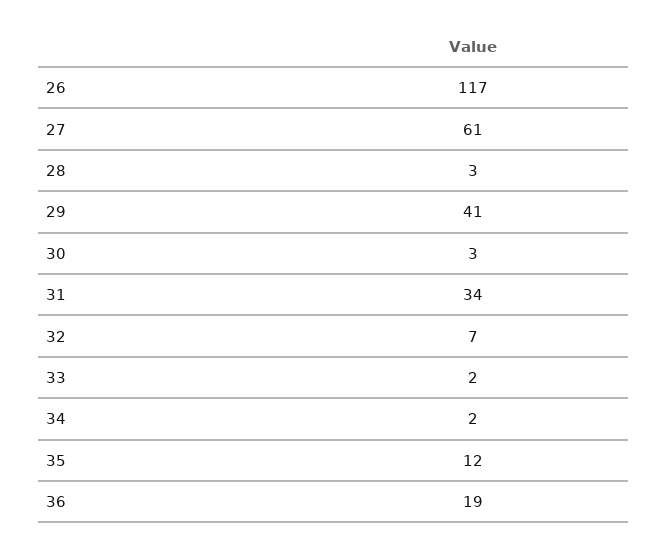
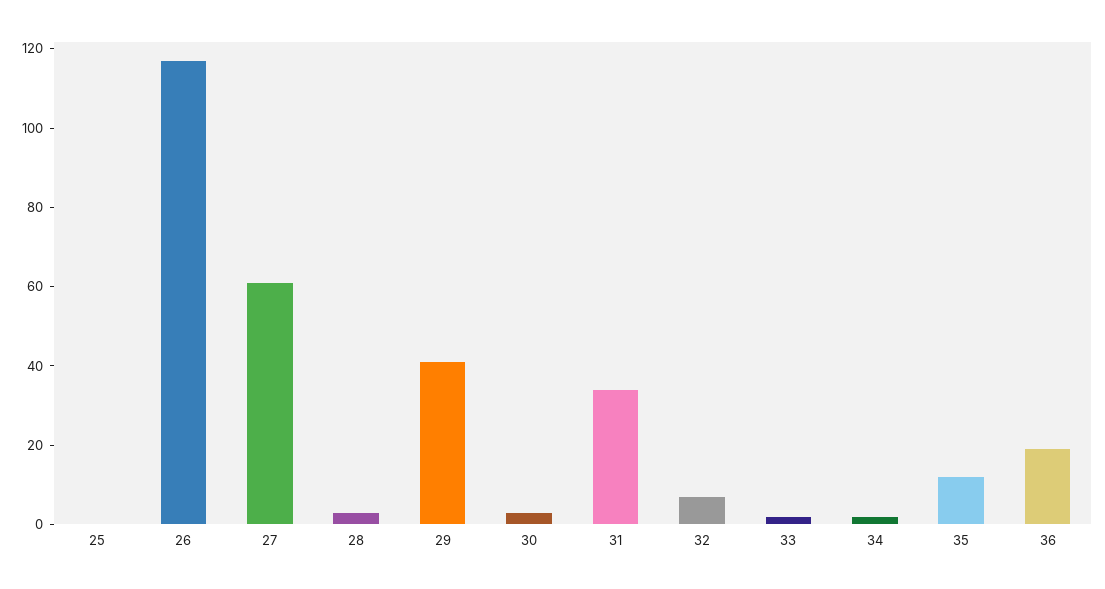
  {
    "26": 117,
    "27": 61,
    "28": 3,
    "29": 41,
    "30": 3,
    "31": 34,
    "32": 7,
    "33": 2,
    "34": 2,
    "35": 12,
-   "36": 19
+   "36": 19,
+   "25": 0
  }

